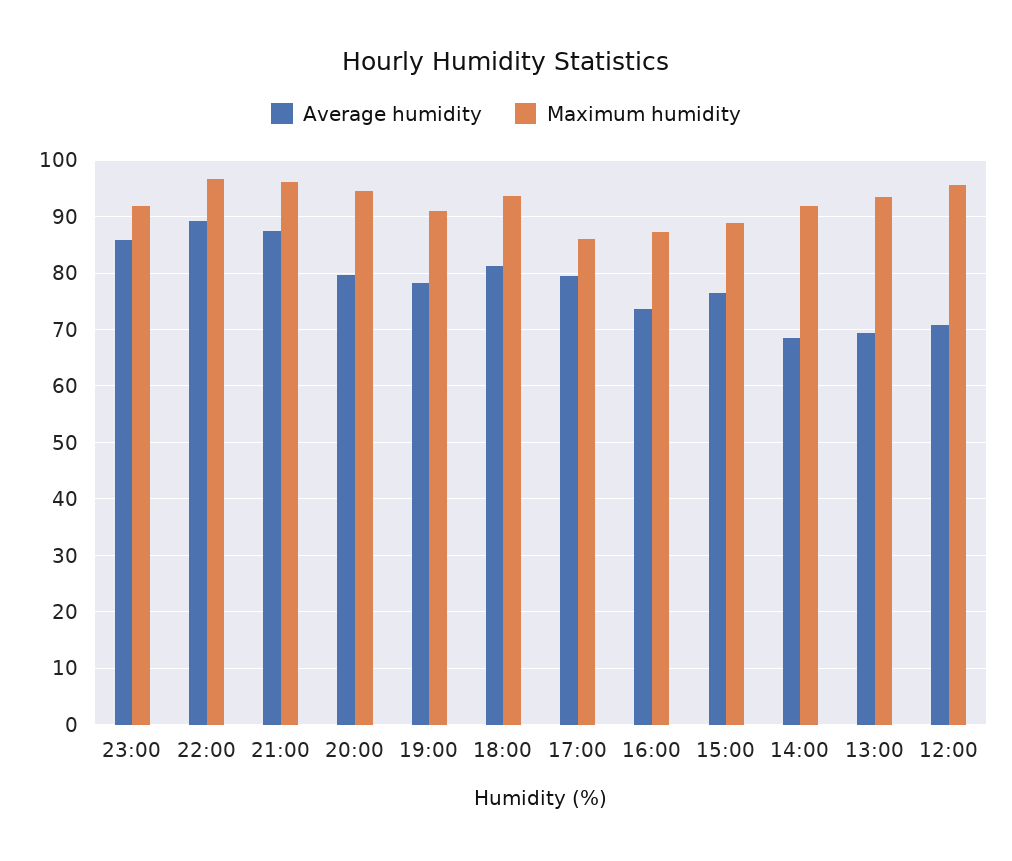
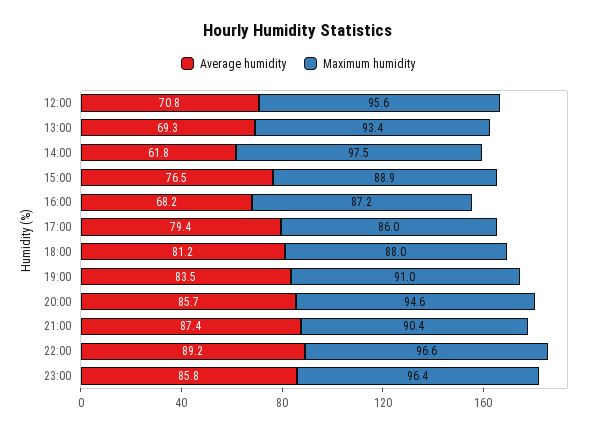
  {
    "Average humidity": {
      "23:00": 85.8,
      "22:00": 89.2,
      "21:00": 87.4,
-     "20:00": 80,
+     "20:00": 85.7,
-     "19:00": 78,
+     "19:00": 83.5,
      "18:00": 81.2,
      "17:00": 79.4,
-     "16:00": 74,
+     "16:00": 68.2,
      "15:00": 76.5,
-     "14:00": 68,
+     "14:00": 61.8,
      "13:00": 69.3,
      "12:00": 70.8
    },
    "Maximum humidity": {
-     "23:00": 92,
+     "23:00": 96.4,
      "22:00": 96.6,
-     "21:00": 96,
+     "21:00": 90.4,
      "20:00": 94.6,
      "19:00": 91,
-     "18:00": 94,
+     "18:00": 88,
      "17:00": 86,
      "16:00": 87.2,
      "15:00": 88.9,
-     "14:00": 92,
+     "14:00": 97.5,
      "13:00": 93.4,
      "12:00": 95.6
    }
  }

